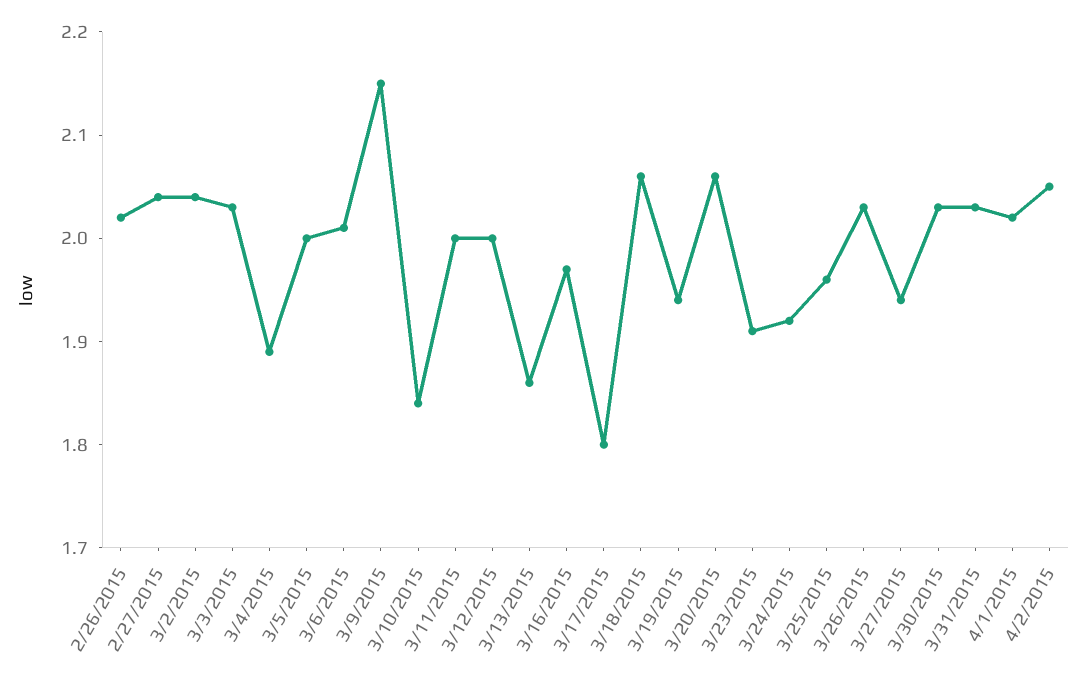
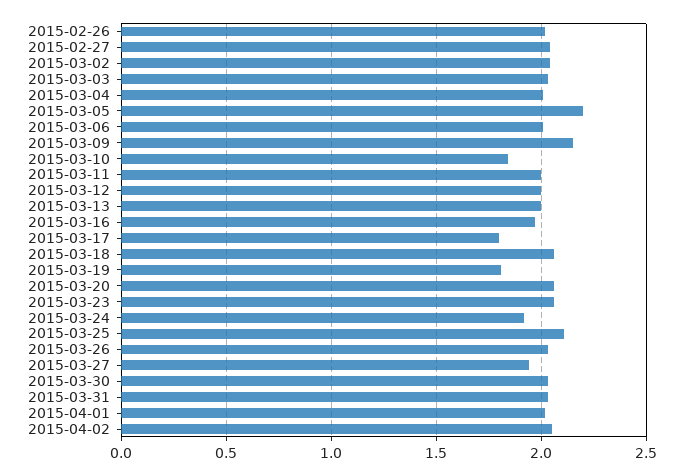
  {
    "2/26/2015": 2.02,
    "2/27/2015": 2.04,
    "3/2/2015": 2.04,
    "3/3/2015": 2.03,
-   "3/4/2015": 1.89,
+   "3/4/2015": 2,
-   "3/5/2015": 2,
+   "3/5/2015": 2.2,
    "3/6/2015": 2.01,
    "3/9/2015": 2.15,
    "3/10/2015": 1.84,
    "3/11/2015": 2,
    "3/12/2015": 2,
-   "3/13/2015": 1.86,
+   "3/13/2015": 2,
    "3/16/2015": 1.97,
    "3/17/2015": 1.8,
    "3/18/2015": 2.06,
-   "3/19/2015": 1.94,
+   "3/19/2015": 1.8,
    "3/20/2015": 2.06,
-   "3/23/2015": 1.91,
+   "3/23/2015": 2.05,
    "3/24/2015": 1.92,
-   "3/25/2015": 1.96,
+   "3/25/2015": 2.1,
    "3/26/2015": 2.03,
    "3/27/2015": 1.94,
    "3/30/2015": 2.03,
    "3/31/2015": 2.03,
    "4/1/2015": 2.02,
    "4/2/2015": 2.05
  }

